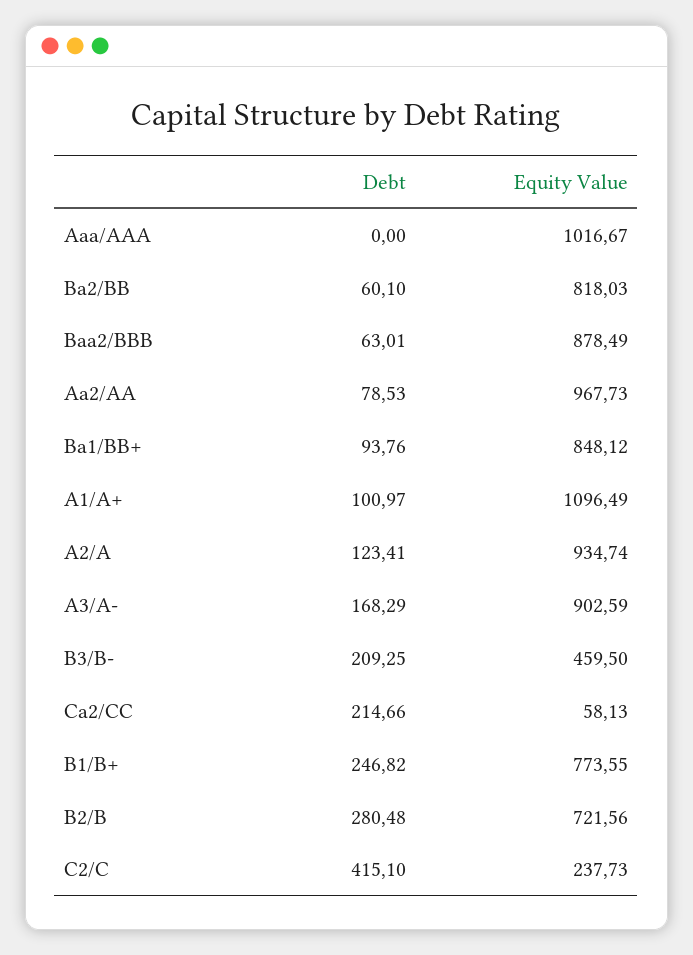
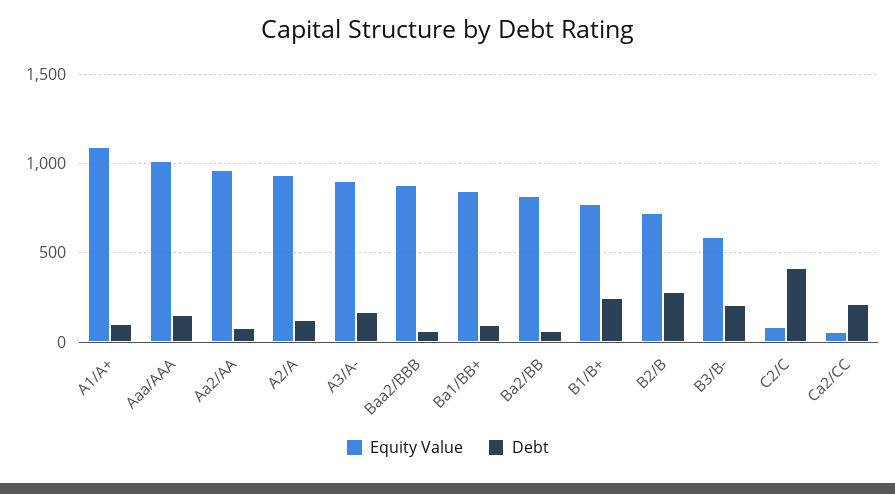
  {
    "Debt": {
-     "Aaa/AAA": 0,
+     "Aaa/AAA": 150,
      "Ba2/BB": 60.1,
      "Baa2/BBB": 63.01,
      "Aa2/AA": 78.53,
      "Ba1/BB+": 93.76,
      "A1/A+": 100.97,
      "A2/A": 123.41,
      "A3/A-": 168.29,
      "B3/B-": 209.25,
      "Ca2/CC": 214.66,
      "B1/B+": 246.82,
      "B2/B": 280.48,
      "C2/C": 415.1
    },
    "Equity Value": {
      "Aaa/AAA": 1016.67,
      "Ba2/BB": 818.03,
      "Baa2/BBB": 878.49,
      "Aa2/AA": 967.73,
      "Ba1/BB+": 848.12,
      "A1/A+": 1096.49,
      "A2/A": 934.74,
      "A3/A-": 902.59,
-     "B3/B-": 459.5,
+     "B3/B-": 600,
      "Ca2/CC": 58.13,
      "B1/B+": 773.55,
      "B2/B": 721.56,
-     "C2/C": 237.73
+     "C2/C": 100
    }
  }

